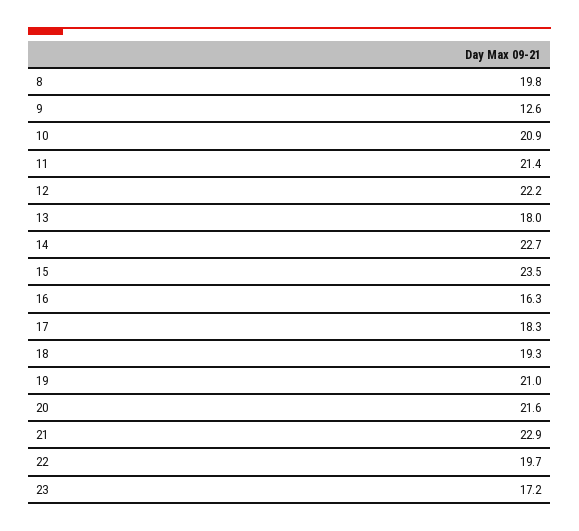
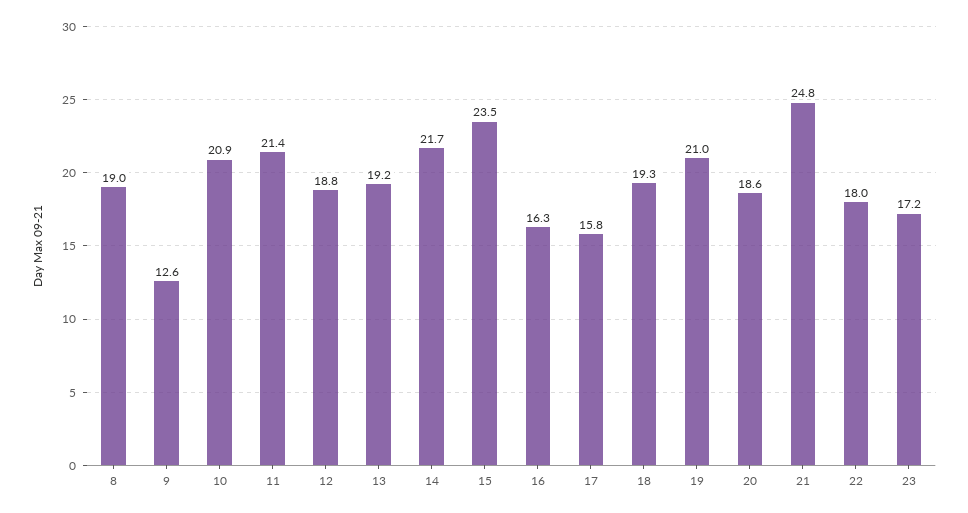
  {
-   "8": 19.8,
+   "8": 19,
    "9": 12.6,
    "10": 20.9,
    "11": 21.4,
-   "12": 22.2,
+   "12": 18.8,
-   "13": 18,
+   "13": 19.2,
-   "14": 22.7,
+   "14": 21.7,
    "15": 23.5,
    "16": 16.3,
-   "17": 18.3,
+   "17": 15.8,
    "18": 19.3,
    "19": 21,
-   "20": 21.6,
+   "20": 18.6,
-   "21": 22.9,
+   "21": 24.8,
-   "22": 19.7,
+   "22": 18,
    "23": 17.2
  }

